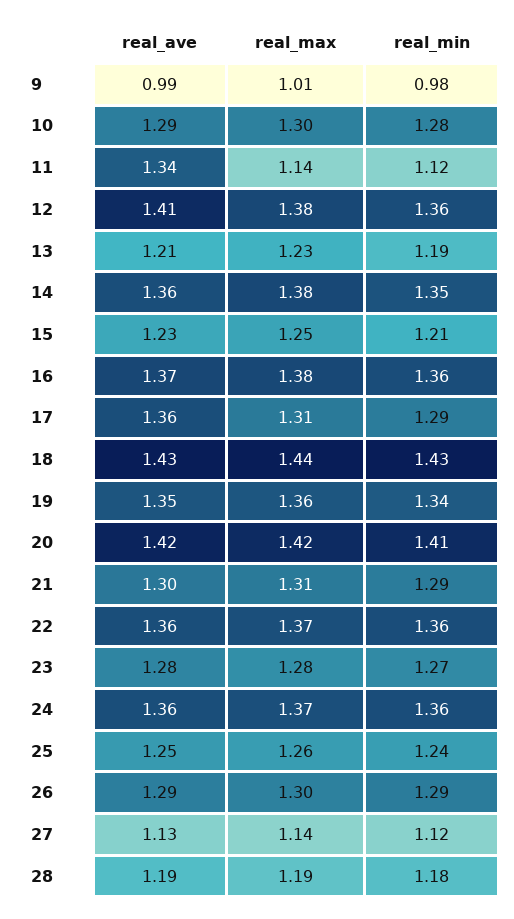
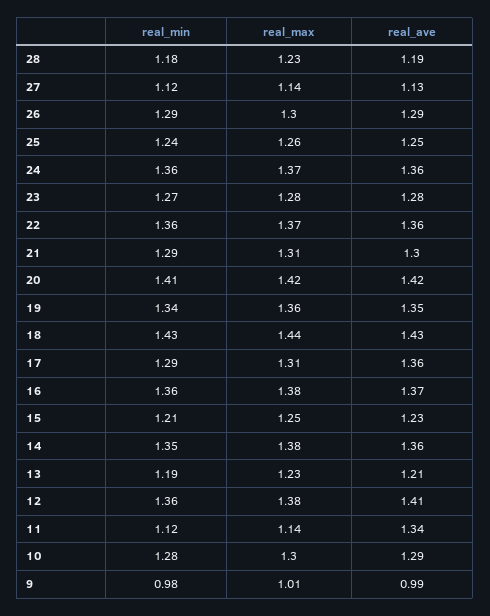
  {
    "real_ave": {
      "9": 0.99,
      "10": 1.29,
      "11": 1.34,
      "12": 1.41,
      "13": 1.21,
      "14": 1.36,
      "15": 1.23,
      "16": 1.37,
      "17": 1.36,
      "18": 1.43,
      "19": 1.35,
      "20": 1.42,
      "21": 1.3,
      "22": 1.36,
      "23": 1.28,
      "24": 1.36,
      "25": 1.25,
      "26": 1.29,
      "27": 1.13,
      "28": 1.19
    },
    "real_max": {
      "9": 1.01,
      "10": 1.3,
      "11": 1.14,
      "12": 1.38,
      "13": 1.23,
      "14": 1.38,
      "15": 1.25,
      "16": 1.38,
      "17": 1.31,
      "18": 1.44,
      "19": 1.36,
      "20": 1.42,
      "21": 1.31,
      "22": 1.37,
      "23": 1.28,
      "24": 1.37,
      "25": 1.26,
      "26": 1.3,
      "27": 1.14,
-     "28": 1.19
+     "28": 1.23
    },
    "real_min": {
      "9": 0.98,
      "10": 1.28,
      "11": 1.12,
      "12": 1.36,
      "13": 1.19,
      "14": 1.35,
      "15": 1.21,
      "16": 1.36,
      "17": 1.29,
      "18": 1.43,
      "19": 1.34,
      "20": 1.41,
      "21": 1.29,
      "22": 1.36,
      "23": 1.27,
      "24": 1.36,
      "25": 1.24,
      "26": 1.29,
      "27": 1.12,
      "28": 1.18
    }
  }

